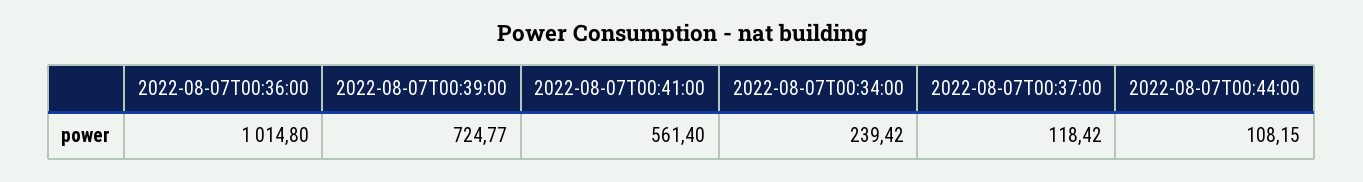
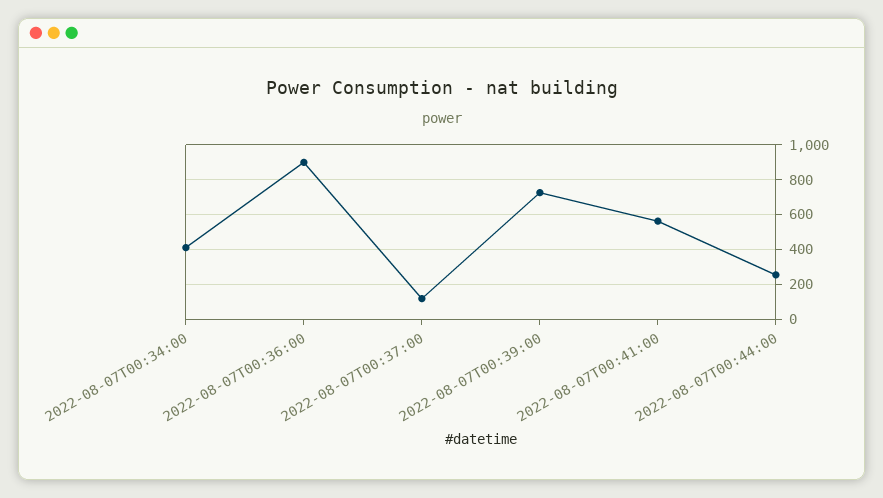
  {
-   "2022-08-07T00:36:00": 1014.8,
+   "2022-08-07T00:36:00": 900,
    "2022-08-07T00:39:00": 724.77,
    "2022-08-07T00:41:00": 561.4,
-   "2022-08-07T00:34:00": 239.42,
+   "2022-08-07T00:34:00": 400,
    "2022-08-07T00:37:00": 118.42,
-   "2022-08-07T00:44:00": 108.15
+   "2022-08-07T00:44:00": 250
  }

